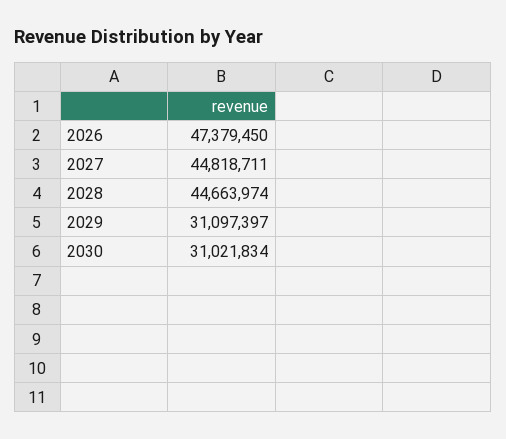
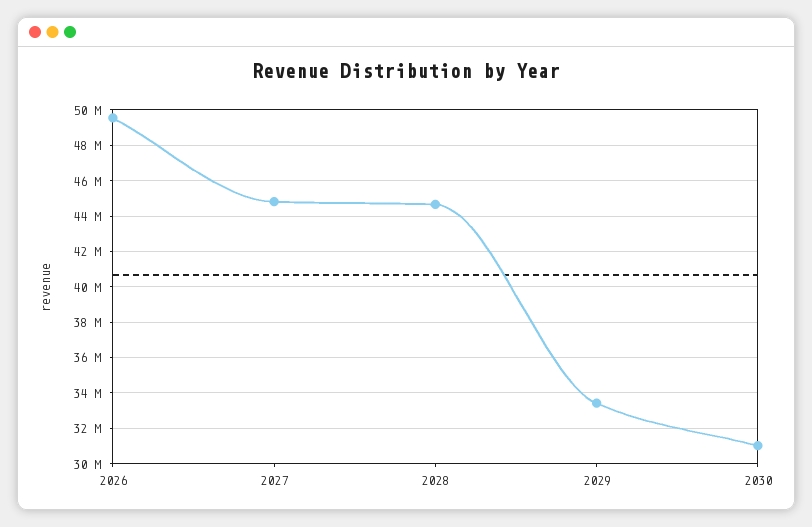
  {
-   "2026": 47379450,
+   "2026": 49500000,
    "2027": 44818711,
    "2028": 44663974,
-   "2029": 31097397,
+   "2029": 33500000,
    "2030": 31021834
  }

